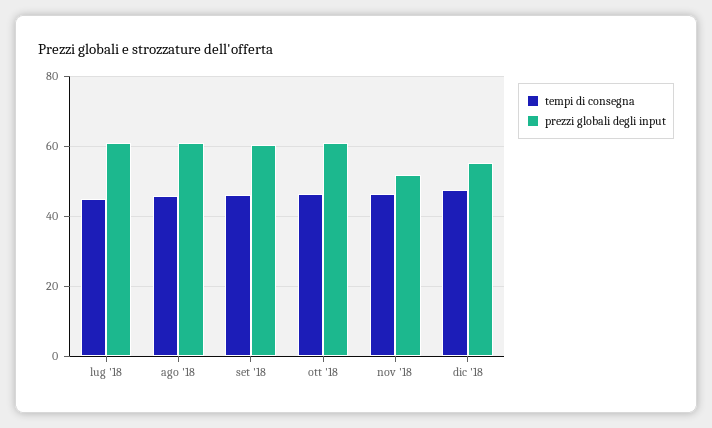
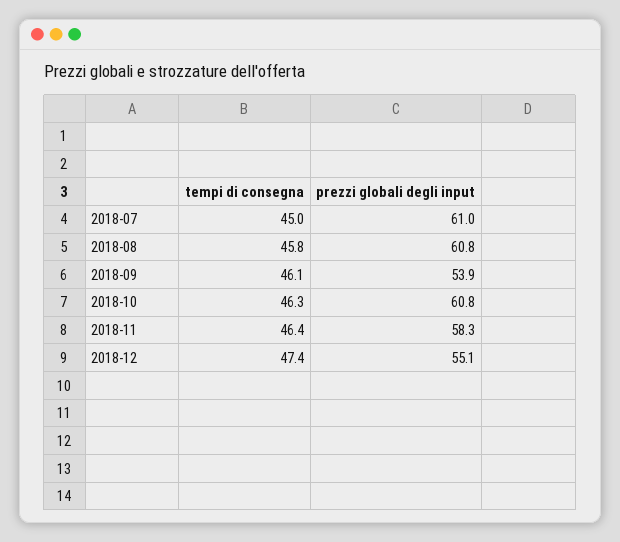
  {
    "tempi di consegna": {
      "lug '18": 45,
      "ago '18": 45.8,
      "set '18": 46.1,
      "ott '18": 46.3,
      "nov '18": 46.4,
      "dic '18": 47.4
    },
    "prezzi globali degli input": {
      "lug '18": 61,
      "ago '18": 60.8,
-     "set '18": 60,
+     "set '18": 53.9,
      "ott '18": 60.8,
-     "nov '18": 52,
+     "nov '18": 58.3,
      "dic '18": 55.1
    }
  }

